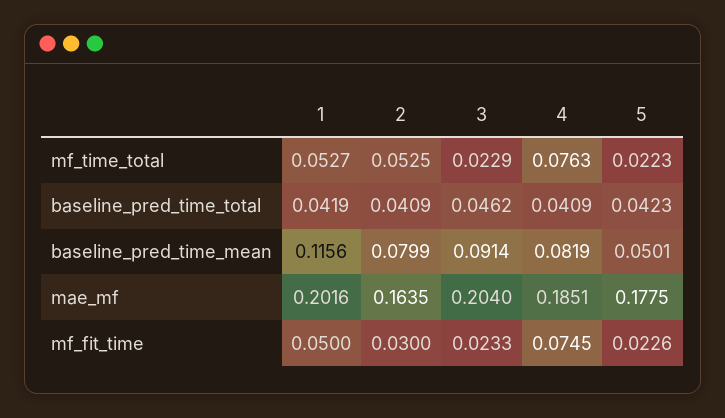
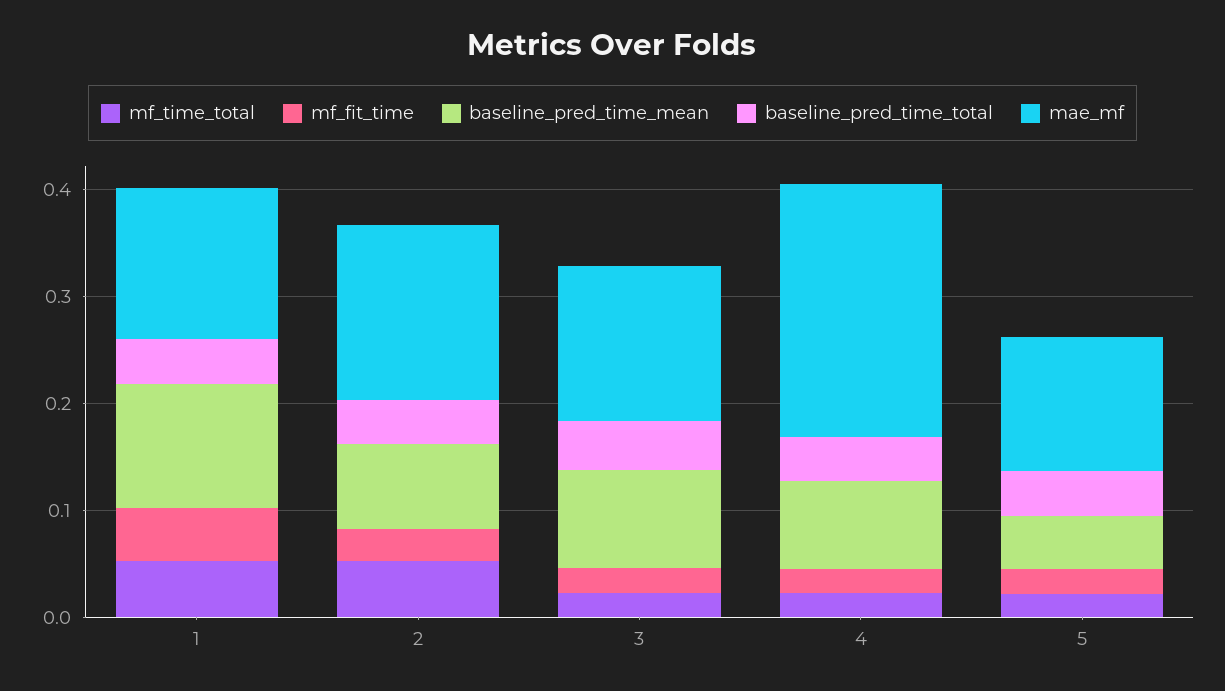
  {
    "mf_time_total": {
      "1": 0.0527,
      "2": 0.0525,
      "3": 0.0229,
-     "4": 0.0763,
+     "4": 0.02,
      "5": 0.0223
    },
    "baseline_pred_time_total": {
      "1": 0.0419,
      "2": 0.0409,
      "3": 0.0462,
      "4": 0.0409,
      "5": 0.0423
    },
    "baseline_pred_time_mean": {
      "1": 0.1156,
      "2": 0.0799,
      "3": 0.0914,
      "4": 0.0819,
      "5": 0.0501
    },
    "mae_mf": {
-     "1": 0.2016,
+     "1": 0.14,
      "2": 0.1635,
-     "3": 0.204,
+     "3": 0.14,
-     "4": 0.1851,
+     "4": 0.24,
-     "5": 0.1775
+     "5": 0.12
    },
    "mf_fit_time": {
      "1": 0.05,
      "2": 0.03,
      "3": 0.0233,
-     "4": 0.0745,
+     "4": 0.02,
      "5": 0.0226
    }
  }

